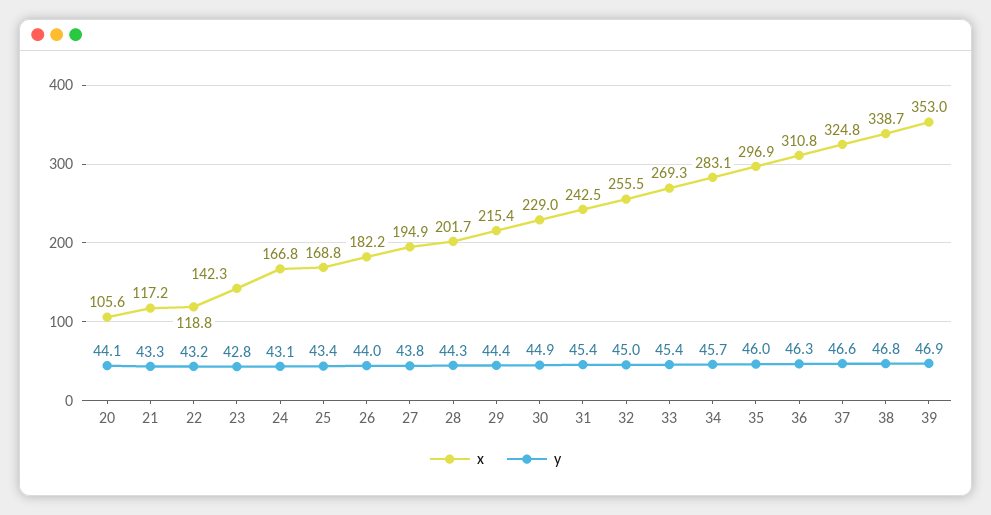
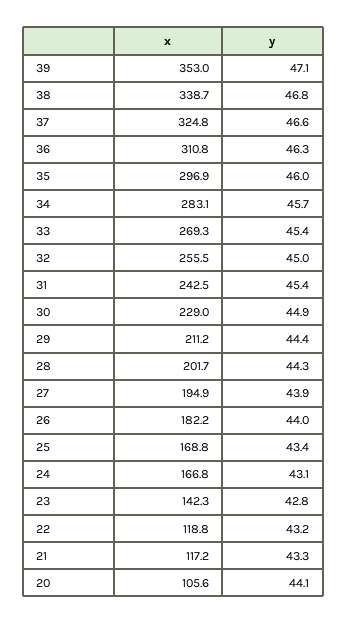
  {
    "x": {
      "20": 105.6,
      "21": 117.2,
      "22": 118.8,
      "23": 142.3,
      "24": 166.8,
      "25": 168.8,
      "26": 182.2,
      "27": 194.9,
      "28": 201.7,
-     "29": 215.4,
+     "29": 211.2,
      "30": 229,
      "31": 242.5,
      "32": 255.5,
      "33": 269.3,
      "34": 283.1,
      "35": 296.9,
      "36": 310.8,
      "37": 324.8,
      "38": 338.7,
      "39": 353
    },
    "y": {
      "20": 44.1,
      "21": 43.3,
      "22": 43.2,
      "23": 42.8,
      "24": 43.1,
      "25": 43.4,
      "26": 44,
-     "27": 43.8,
+     "27": 43.9,
      "28": 44.3,
      "29": 44.4,
      "30": 44.9,
      "31": 45.4,
      "32": 45,
      "33": 45.4,
      "34": 45.7,
      "35": 46,
      "36": 46.3,
      "37": 46.6,
      "38": 46.8,
-     "39": 46.9
+     "39": 47.1
    }
  }

